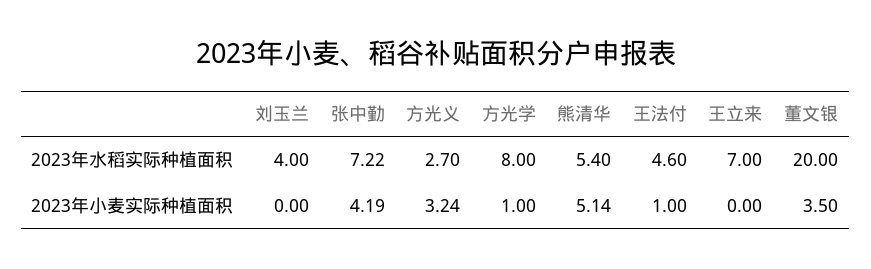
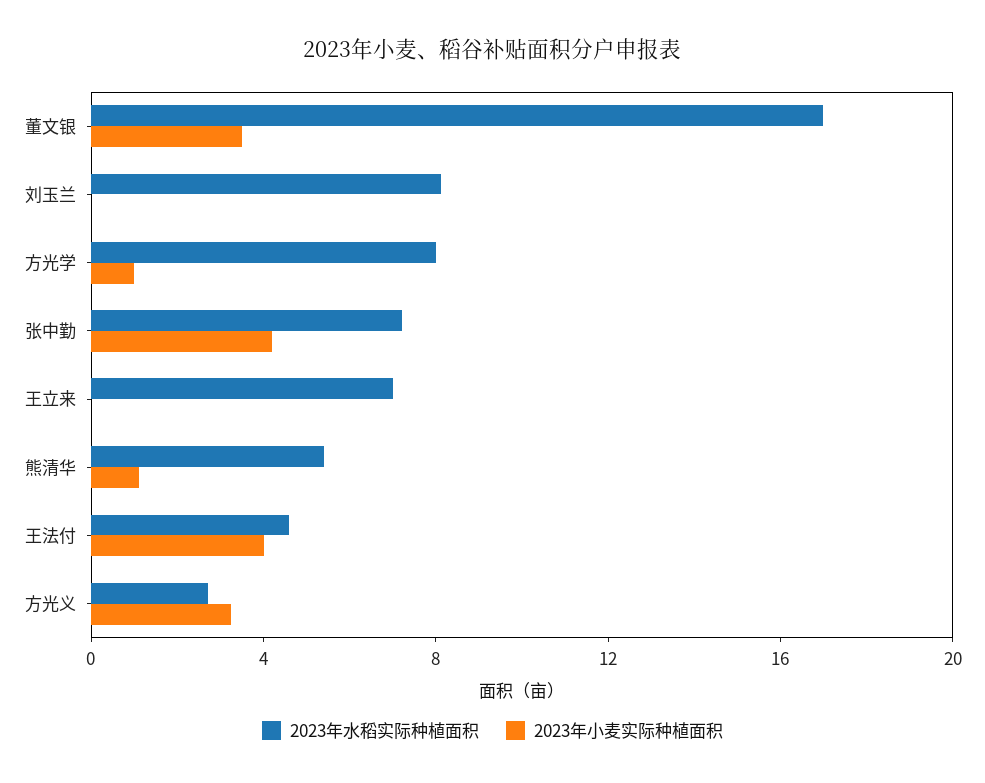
  {
    "2023年水稻实际种植面积": {
-     "刘玉兰": 4,
+     "刘玉兰": 8,
      "张中勤": 7.22,
      "方光义": 2.7,
      "方光学": 8,
      "熊清华": 5.4,
      "王法付": 4.6,
      "王立来": 7,
-     "董文银": 20
+     "董文银": 17
    },
    "2023年小麦实际种植面积": {
      "刘玉兰": 0,
      "张中勤": 4.19,
      "方光义": 3.24,
      "方光学": 1,
-     "熊清华": 5.14,
+     "熊清华": 1,
-     "王法付": 1,
+     "王法付": 4,
      "王立来": 0,
      "董文银": 3.5
    }
  }

